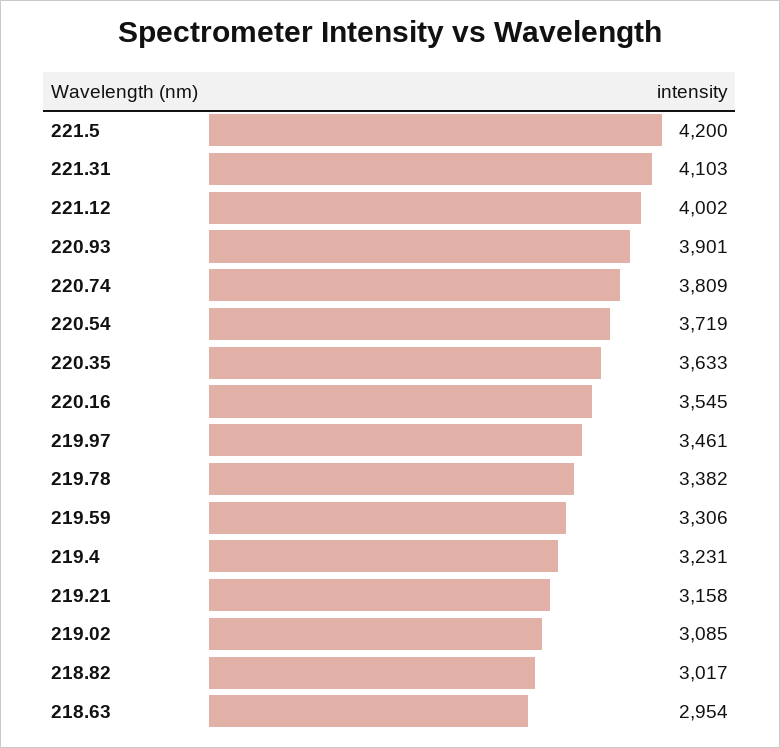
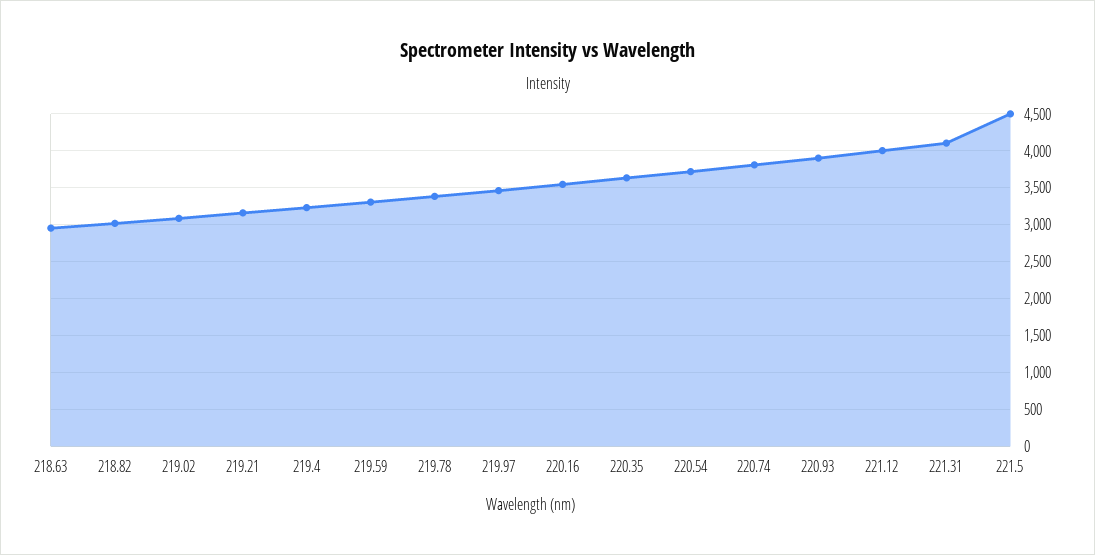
  {
-   "221.5": 4200,
+   "221.5": 4500,
    "221.31": 4103,
    "221.12": 4002,
    "220.93": 3901,
    "220.74": 3809,
    "220.54": 3719,
    "220.35": 3633,
    "220.16": 3545,
    "219.97": 3461,
    "219.78": 3382,
    "219.59": 3306,
    "219.4": 3231,
    "219.21": 3158,
    "219.02": 3085,
    "218.82": 3017,
    "218.63": 2954
  }

